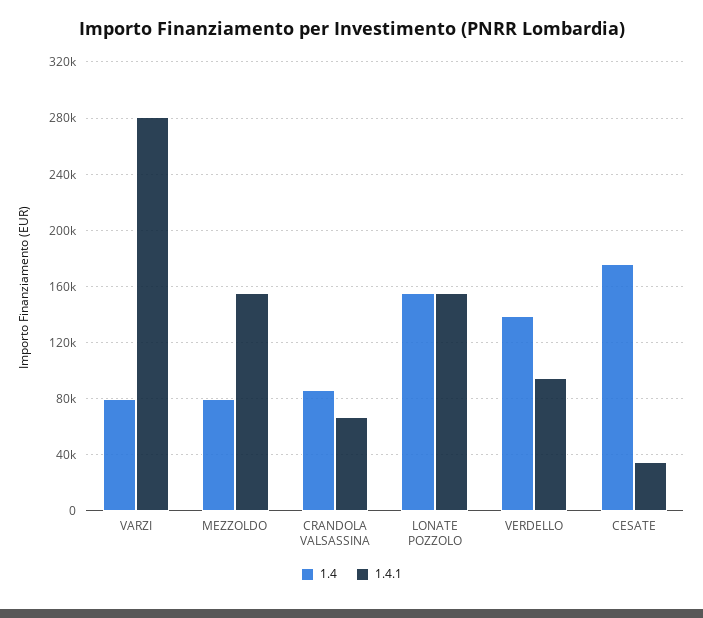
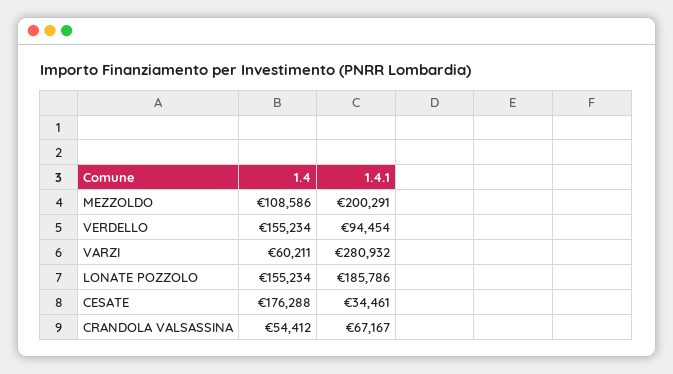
  {
    "1.4": {
-     "VARZI": 80000,
+     "VARZI": 60211,
-     "MEZZOLDO": 80000,
+     "MEZZOLDO": 108586,
-     "CRANDOLA VALSASSINA": 85000,
+     "CRANDOLA VALSASSINA": 54412,
      "LONATE POZZOLO": 155234,
-     "VERDELLO": 140000,
+     "VERDELLO": 155234,
      "CESATE": 176288
    },
    "1.4.1": {
      "VARZI": 280932,
-     "MEZZOLDO": 155000,
+     "MEZZOLDO": 200291,
      "CRANDOLA VALSASSINA": 67167,
-     "LONATE POZZOLO": 155000,
+     "LONATE POZZOLO": 185786,
      "VERDELLO": 94454,
      "CESATE": 34461
    }
  }

